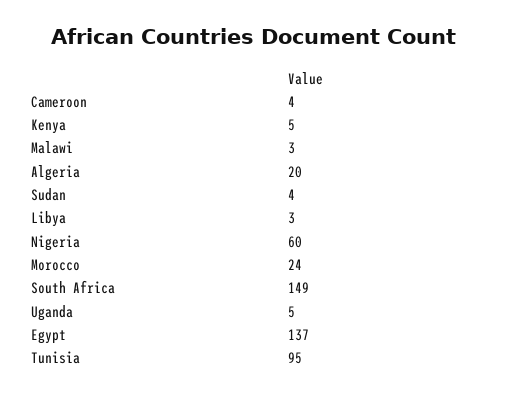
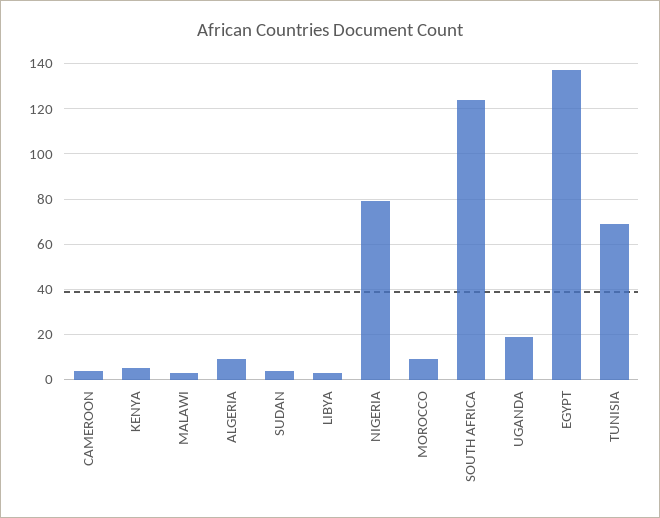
  {
    "Cameroon": 4,
    "Kenya": 5,
    "Malawi": 3,
-   "Algeria": 20,
+   "Algeria": 10,
    "Sudan": 4,
    "Libya": 3,
-   "Nigeria": 60,
+   "Nigeria": 80,
-   "Morocco": 24,
+   "Morocco": 10,
-   "South Africa": 149,
+   "South Africa": 125,
-   "Uganda": 5,
+   "Uganda": 20,
    "Egypt": 137,
-   "Tunisia": 95
+   "Tunisia": 70
  }

